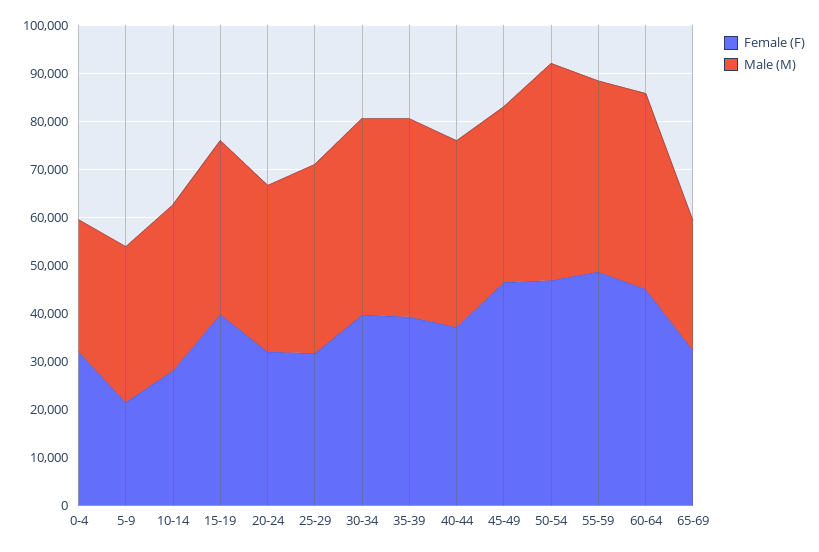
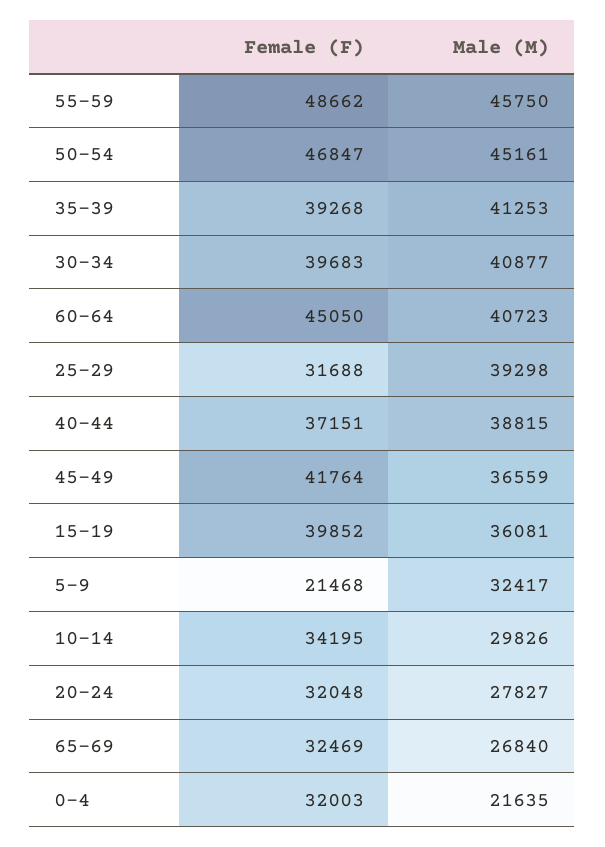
  {
    "Female (F)": {
      "0-4": 32003,
      "5-9": 21468,
-     "10-14": 28000,
+     "10-14": 34195,
      "15-19": 39852,
      "20-24": 32048,
      "25-29": 31688,
      "30-34": 39683,
      "35-39": 39268,
      "40-44": 37151,
-     "45-49": 46000,
+     "45-49": 41764,
      "50-54": 46847,
      "55-59": 48662,
      "60-64": 45050,
      "65-69": 32469
    },
    "Male (M)": {
-     "0-4": 28000,
+     "0-4": 21635,
      "5-9": 32417,
-     "10-14": 34000,
+     "10-14": 29826,
      "15-19": 36081,
-     "20-24": 34000,
+     "20-24": 27827,
      "25-29": 39298,
      "30-34": 40877,
      "35-39": 41253,
      "40-44": 38815,
      "45-49": 36559,
      "50-54": 45161,
-     "55-59": 40000,
+     "55-59": 45750,
      "60-64": 40723,
      "65-69": 26840
    }
  }

